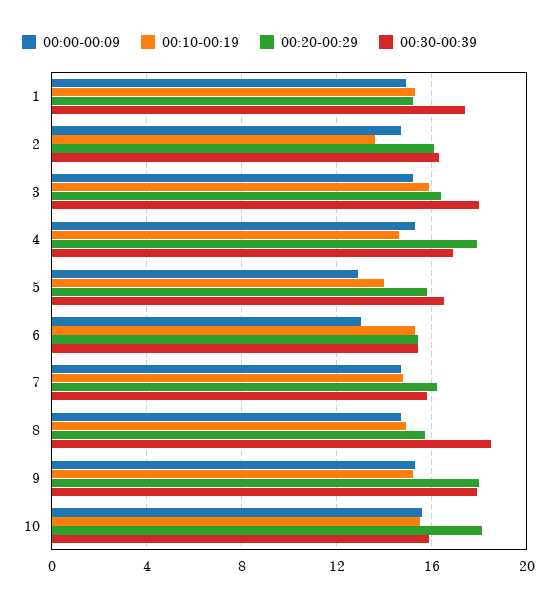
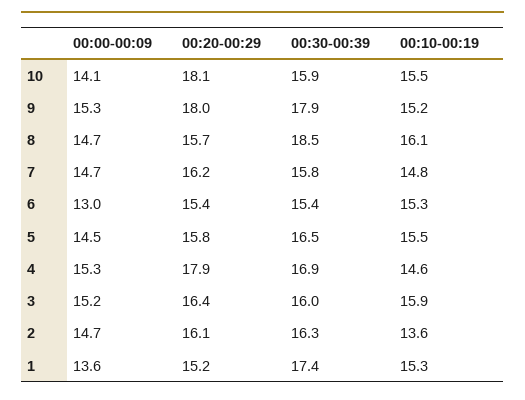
  {
    "00:00-00:09": {
-     "1": 15,
+     "1": 13.6,
      "2": 14.7,
      "3": 15.2,
      "4": 15.3,
-     "5": 13,
+     "5": 14.5,
      "6": 13,
      "7": 14.7,
      "8": 14.7,
      "9": 15.3,
-     "10": 15.5
+     "10": 14.1
    },
    "00:10-00:19": {
      "1": 15.3,
      "2": 13.6,
      "3": 15.9,
      "4": 14.6,
-     "5": 14,
+     "5": 15.5,
      "6": 15.3,
      "7": 14.8,
-     "8": 15,
+     "8": 16.1,
      "9": 15.2,
      "10": 15.5
    },
    "00:20-00:29": {
      "1": 15.2,
      "2": 16.1,
      "3": 16.4,
      "4": 17.9,
      "5": 15.8,
      "6": 15.4,
      "7": 16.2,
      "8": 15.7,
      "9": 18,
      "10": 18.1
    },
    "00:30-00:39": {
      "1": 17.4,
      "2": 16.3,
-     "3": 18,
+     "3": 16,
      "4": 16.9,
      "5": 16.5,
      "6": 15.4,
      "7": 15.8,
      "8": 18.5,
      "9": 17.9,
      "10": 15.9
    }
  }

